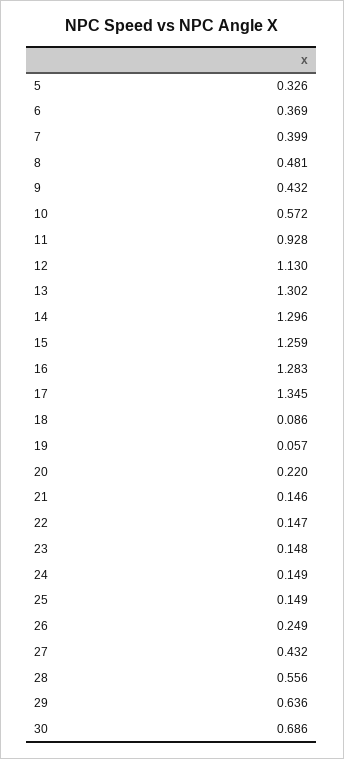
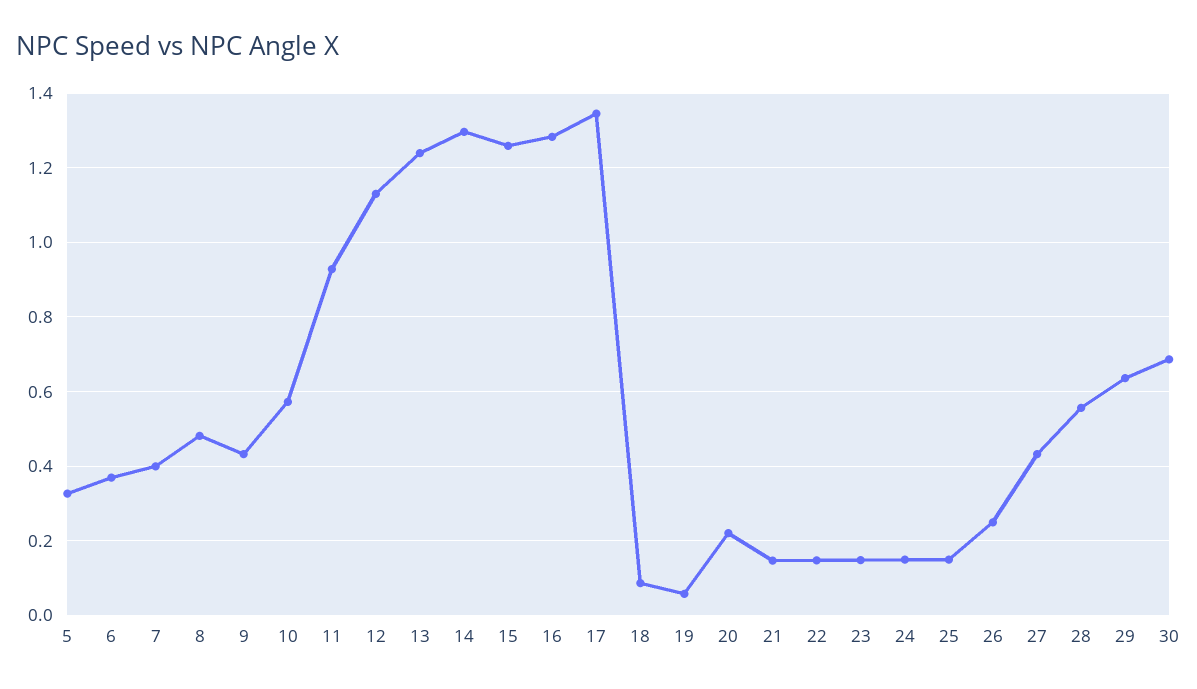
  {
    "5": 0.326,
    "6": 0.369,
    "7": 0.399,
    "8": 0.481,
    "9": 0.432,
    "10": 0.572,
    "11": 0.928,
    "12": 1.13,
-   "13": 1.302,
+   "13": 1.24,
    "14": 1.296,
    "15": 1.259,
    "16": 1.283,
    "17": 1.345,
    "18": 0.086,
    "19": 0.057,
    "20": 0.22,
    "21": 0.146,
    "22": 0.147,
    "23": 0.148,
    "24": 0.149,
    "25": 0.149,
    "26": 0.249,
    "27": 0.432,
    "28": 0.556,
    "29": 0.636,
    "30": 0.686
  }

